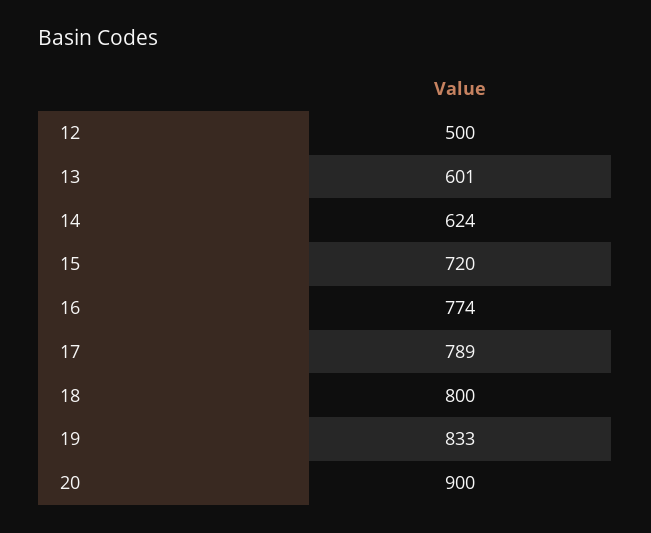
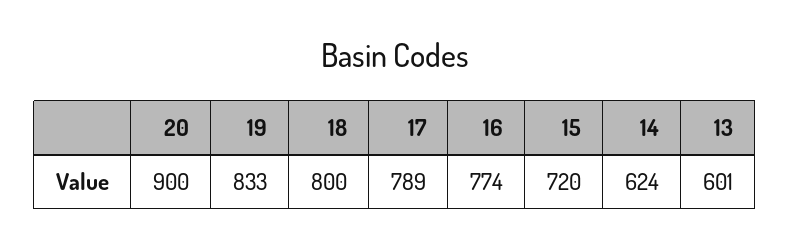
  {
-   "12": 500,
    "13": 601,
    "14": 624,
    "15": 720,
    "16": 774,
    "17": 789,
    "18": 800,
    "19": 833,
    "20": 900
  }

